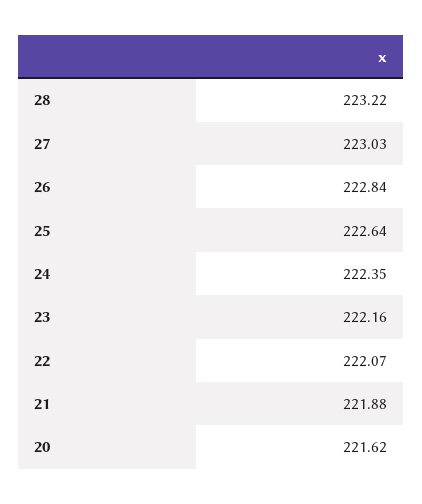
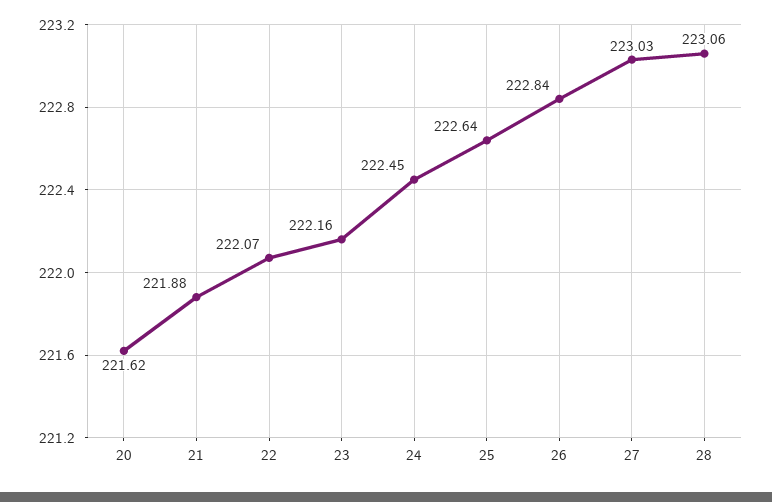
  {
-   "28": 223.22,
+   "28": 223.06,
    "27": 223.03,
    "26": 222.84,
    "25": 222.64,
-   "24": 222.35,
+   "24": 222.45,
    "23": 222.16,
    "22": 222.07,
    "21": 221.88,
    "20": 221.62
  }

